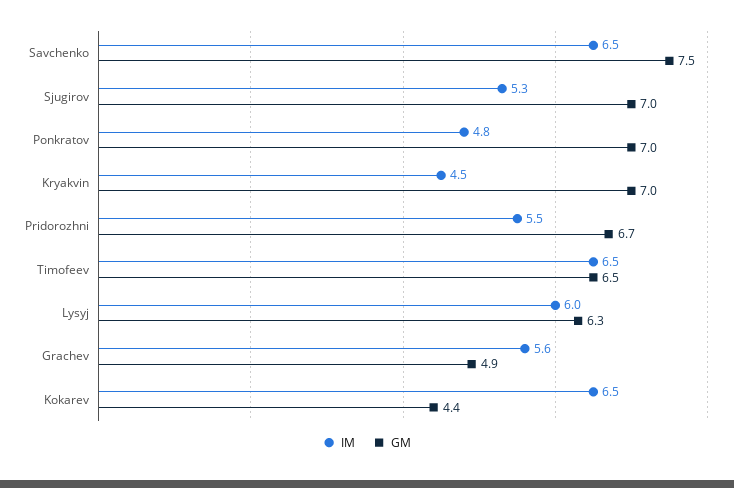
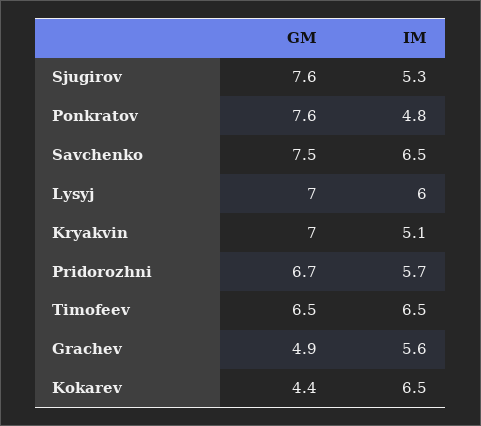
  {
    "IM": {
      "Savchenko": 6.5,
      "Sjugirov": 5.3,
      "Ponkratov": 4.8,
-     "Kryakvin": 4.5,
+     "Kryakvin": 5.1,
-     "Pridorozhni": 5.5,
+     "Pridorozhni": 5.7,
      "Timofeev": 6.5,
      "Lysyj": 6,
      "Grachev": 5.6,
      "Kokarev": 6.5
    },
    "GM": {
      "Savchenko": 7.5,
-     "Sjugirov": 7,
+     "Sjugirov": 7.6,
-     "Ponkratov": 7,
+     "Ponkratov": 7.6,
      "Kryakvin": 7,
      "Pridorozhni": 6.7,
      "Timofeev": 6.5,
-     "Lysyj": 6.3,
+     "Lysyj": 7,
      "Grachev": 4.9,
      "Kokarev": 4.4
    }
  }

